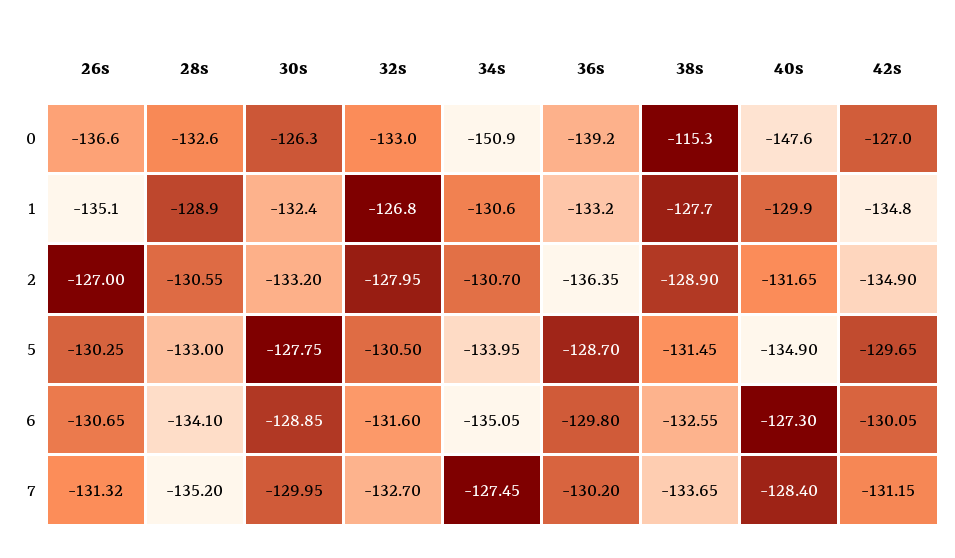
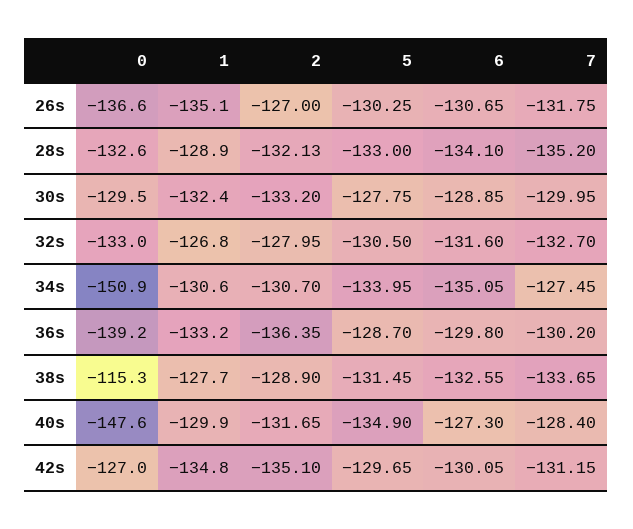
  {
    "26s": {
      "0": -136.6,
      "1": -135.1,
      "2": -127,
      "5": -130.25,
      "6": -130.65,
-     "7": -131.32
+     "7": -131.75
    },
    "28s": {
      "0": -132.6,
      "1": -128.9,
-     "2": -130.55,
+     "2": -132.13,
      "5": -133,
      "6": -134.1,
      "7": -135.2
    },
    "30s": {
-     "0": -126.3,
+     "0": -129.5,
      "1": -132.4,
      "2": -133.2,
      "5": -127.75,
      "6": -128.85,
      "7": -129.95
    },
    "32s": {
      "0": -133,
      "1": -126.8,
      "2": -127.95,
      "5": -130.5,
      "6": -131.6,
      "7": -132.7
    },
    "34s": {
      "0": -150.9,
      "1": -130.6,
      "2": -130.7,
      "5": -133.95,
      "6": -135.05,
      "7": -127.45
    },
    "36s": {
      "0": -139.2,
      "1": -133.2,
      "2": -136.35,
      "5": -128.7,
      "6": -129.8,
      "7": -130.2
    },
    "38s": {
      "0": -115.3,
      "1": -127.7,
      "2": -128.9,
      "5": -131.45,
      "6": -132.55,
      "7": -133.65
    },
    "40s": {
      "0": -147.6,
      "1": -129.9,
      "2": -131.65,
      "5": -134.9,
      "6": -127.3,
      "7": -128.4
    },
    "42s": {
      "0": -127,
      "1": -134.8,
-     "2": -134.9,
+     "2": -135.1,
      "5": -129.65,
      "6": -130.05,
      "7": -131.15
    }
  }

